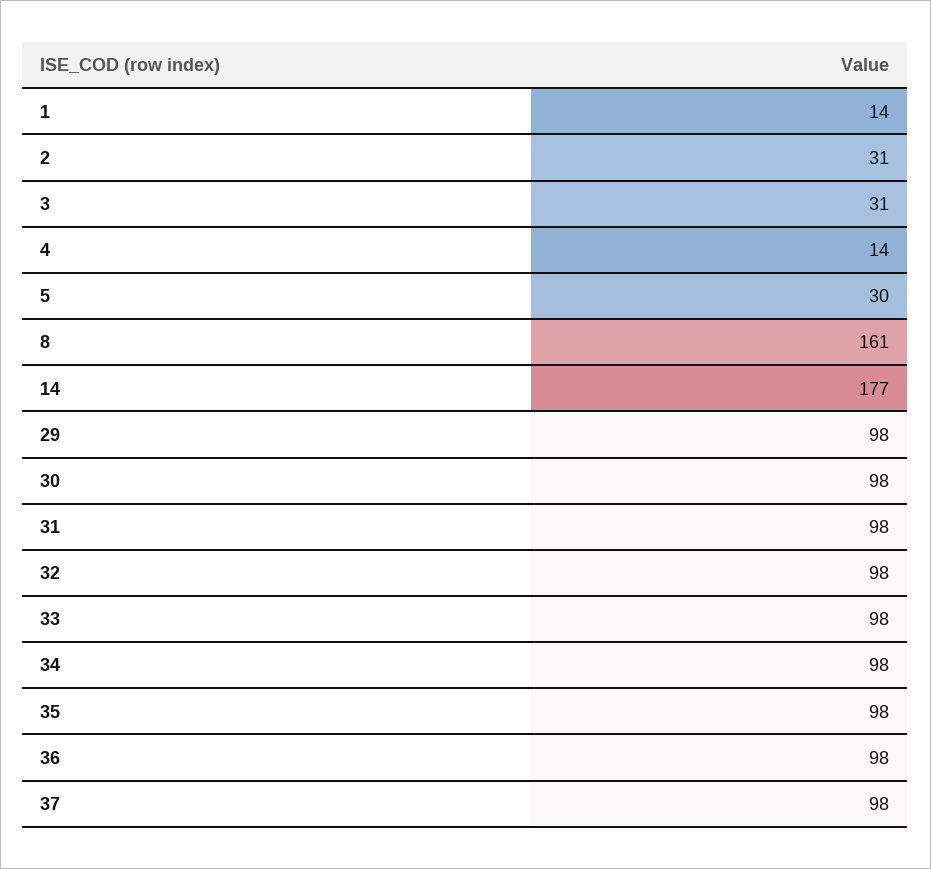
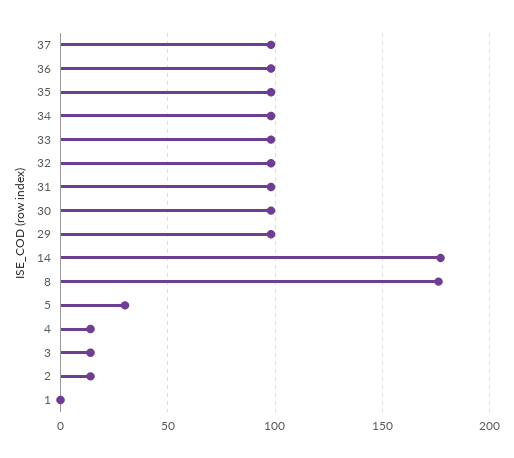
  {
-   "1": 14,
+   "1": 0,
-   "2": 31,
+   "2": 15,
-   "3": 31,
+   "3": 15,
    "4": 14,
    "5": 30,
-   "8": 161,
+   "8": 175,
    "14": 177,
    "29": 98,
    "30": 98,
    "31": 98,
    "32": 98,
    "33": 98,
    "34": 98,
    "35": 98,
    "36": 98,
    "37": 98
  }

